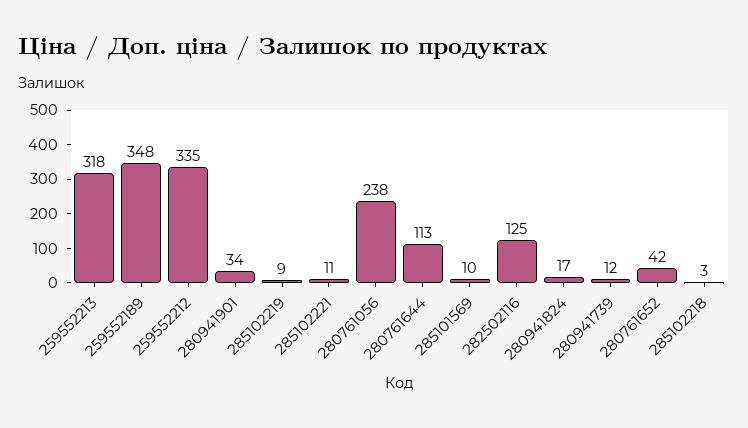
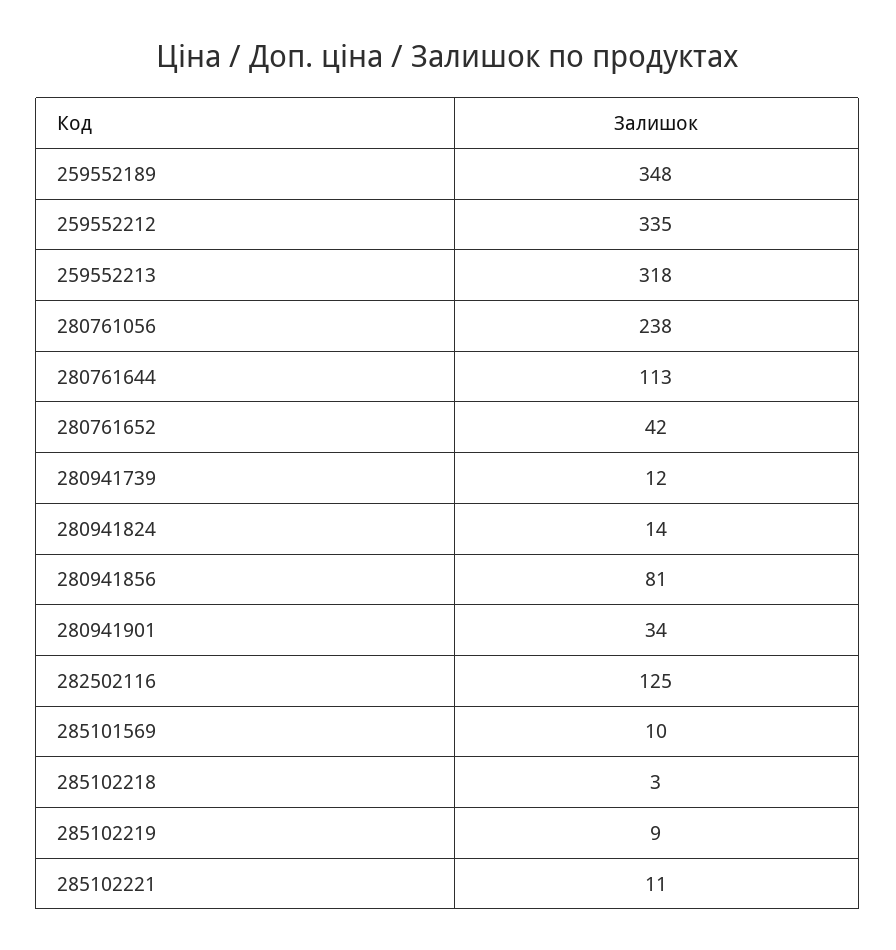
  {
    "259552213": 318,
    "259552189": 348,
    "259552212": 335,
    "280941901": 34,
    "285102219": 9,
    "285102221": 11,
    "280761056": 238,
    "280761644": 113,
    "285101569": 10,
    "282502116": 125,
-   "280941824": 17,
+   "280941824": 14,
    "280941739": 12,
    "280761652": 42,
-   "285102218": 3
+   "285102218": 3,
+   "280941856": 81
  }

